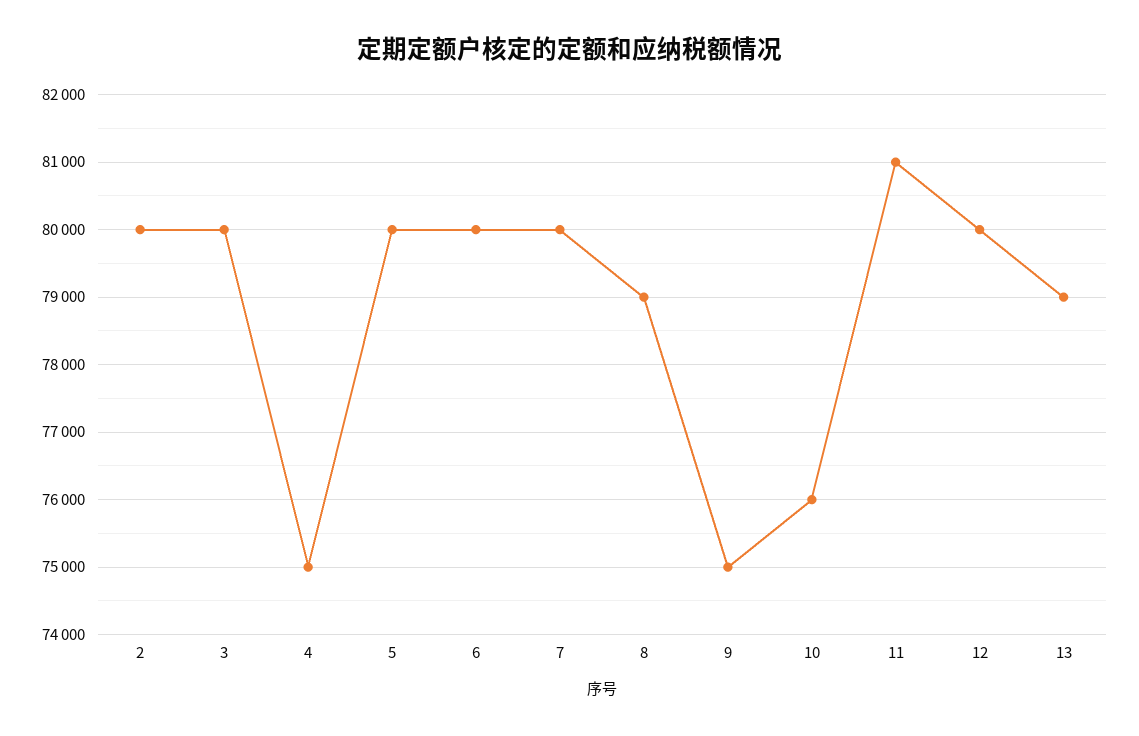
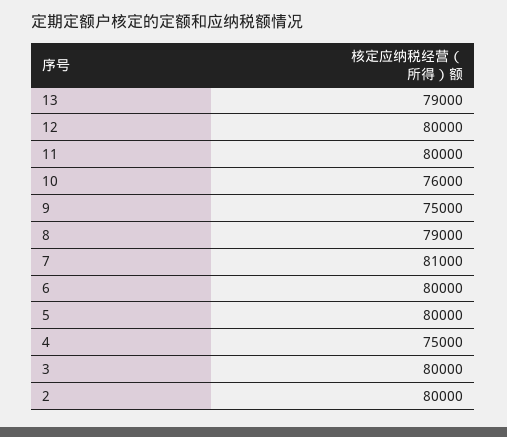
  {
    "2": 80000,
    "3": 80000,
    "4": 75000,
    "5": 80000,
    "6": 80000,
-   "7": 80000,
+   "7": 81000,
    "8": 79000,
    "9": 75000,
    "10": 76000,
-   "11": 81000,
+   "11": 80000,
    "12": 80000,
    "13": 79000
  }

